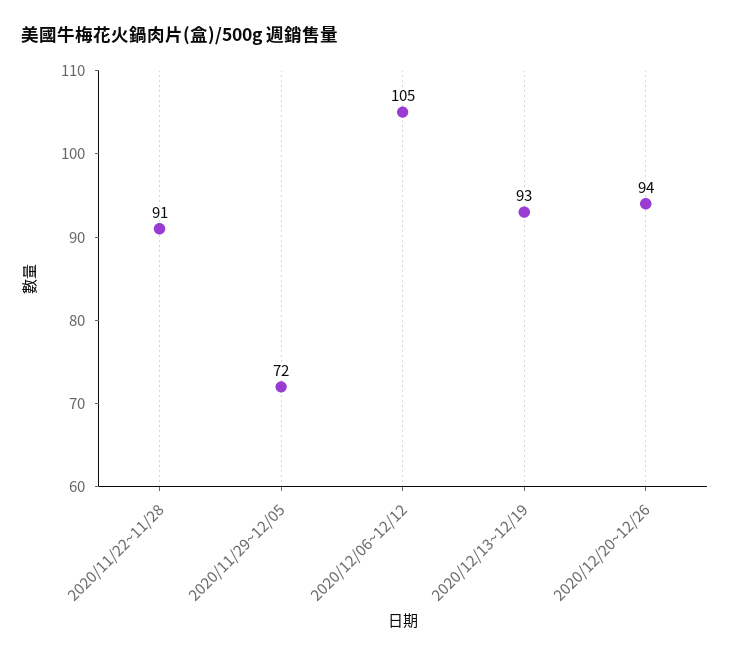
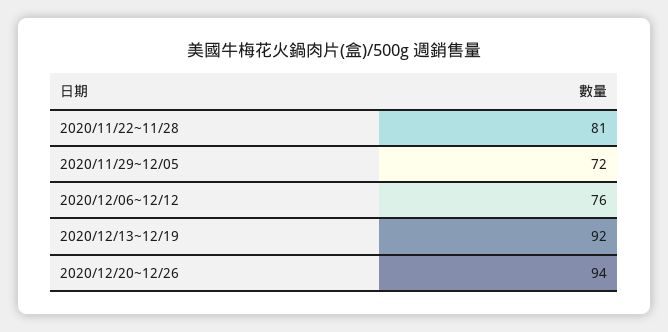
  {
-   "2020/11/22~11/28": 91,
+   "2020/11/22~11/28": 81,
    "2020/11/29~12/05": 72,
-   "2020/12/06~12/12": 105,
+   "2020/12/06~12/12": 76,
-   "2020/12/13~12/19": 93,
+   "2020/12/13~12/19": 92,
    "2020/12/20~12/26": 94
  }

